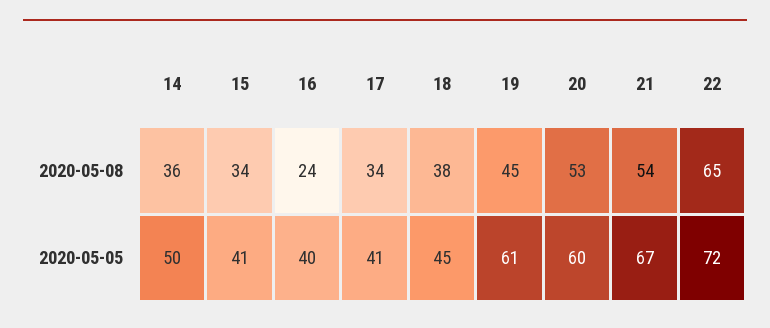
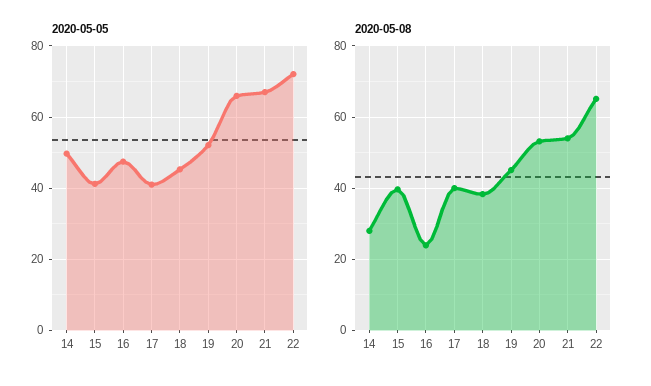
  {
    "2020-05-08": {
-     "14": 36,
+     "14": 28,
-     "15": 34,
+     "15": 40,
      "16": 24,
-     "17": 34,
+     "17": 40,
      "18": 38,
      "19": 45,
      "20": 53,
      "21": 54,
      "22": 65
    },
    "2020-05-05": {
      "14": 50,
      "15": 41,
-     "16": 40,
+     "16": 48,
      "17": 41,
      "18": 45,
-     "19": 61,
+     "19": 52,
-     "20": 60,
+     "20": 66,
      "21": 67,
      "22": 72
    }
  }

